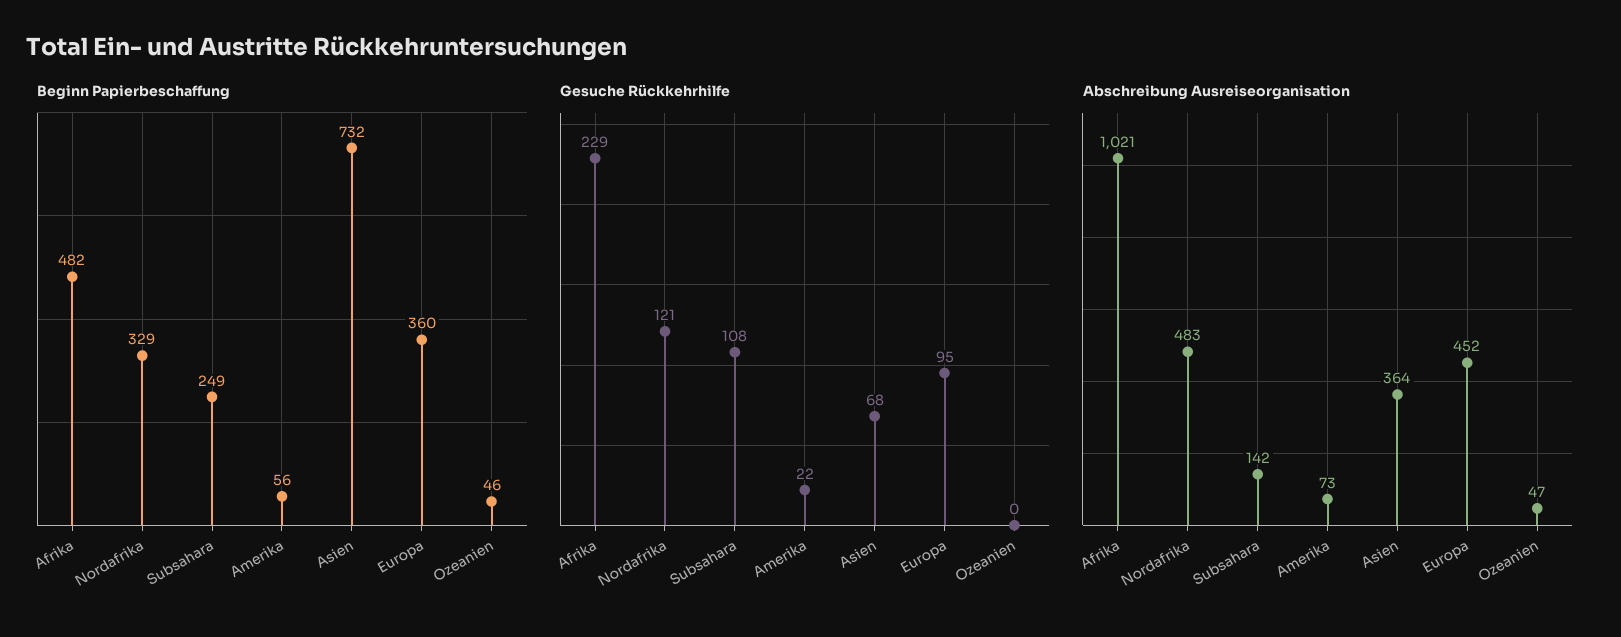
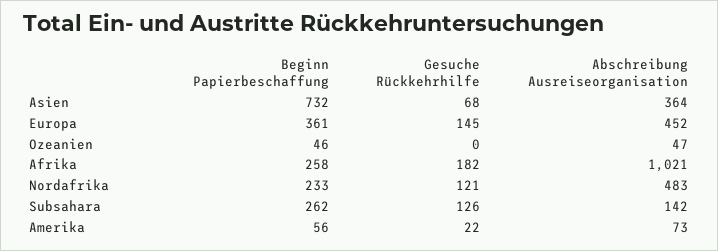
  {
    "Beginn Papierbeschaffung": {
-     "Afrika": 482,
+     "Afrika": 258,
-     "Nordafrika": 329,
+     "Nordafrika": 233,
-     "Subsahara": 249,
+     "Subsahara": 262,
      "Amerika": 56,
      "Asien": 732,
-     "Europa": 360,
+     "Europa": 361,
      "Ozeanien": 46
    },
    "Gesuche Rückkehrhilfe": {
-     "Afrika": 229,
+     "Afrika": 182,
      "Nordafrika": 121,
-     "Subsahara": 108,
+     "Subsahara": 126,
      "Amerika": 22,
      "Asien": 68,
-     "Europa": 95,
+     "Europa": 145,
      "Ozeanien": 0
    },
    "Abschreibung Ausreiseorganisation": {
      "Afrika": 1021,
      "Nordafrika": 483,
      "Subsahara": 142,
      "Amerika": 73,
      "Asien": 364,
      "Europa": 452,
      "Ozeanien": 47
    }
  }

